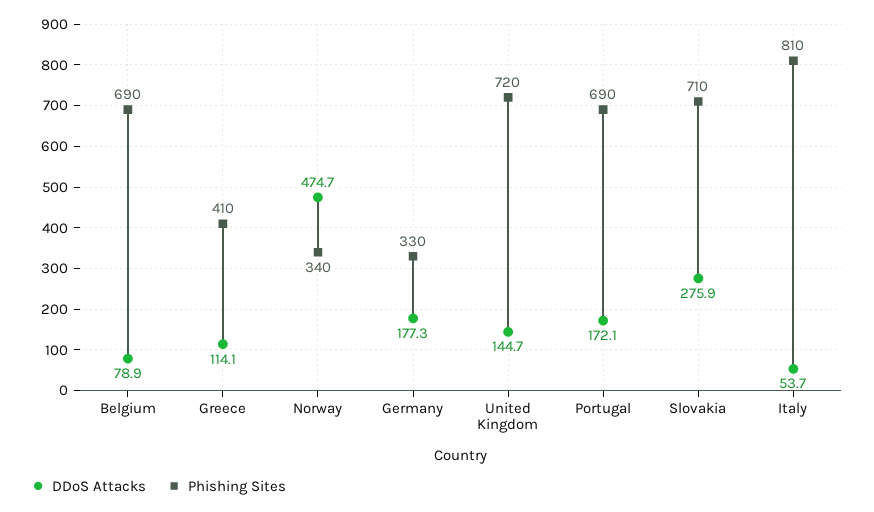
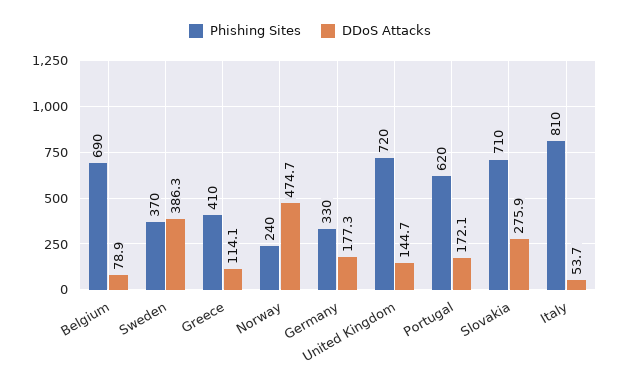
  {
    "DDoS Attacks": {
      "Belgium": 78.9,
      "Greece": 114.1,
      "Norway": 474.7,
      "Germany": 177.3,
      "United Kingdom": 144.7,
      "Portugal": 172.1,
      "Slovakia": 275.9,
-     "Italy": 53.7
+     "Italy": 53.7,
+     "Sweden": 386.3
    },
    "Phishing Sites": {
      "Belgium": 690,
      "Greece": 410,
-     "Norway": 340,
+     "Norway": 240,
      "Germany": 330,
      "United Kingdom": 720,
-     "Portugal": 690,
+     "Portugal": 620,
      "Slovakia": 710,
-     "Italy": 810
+     "Italy": 810,
+     "Sweden": 370
    }
  }

